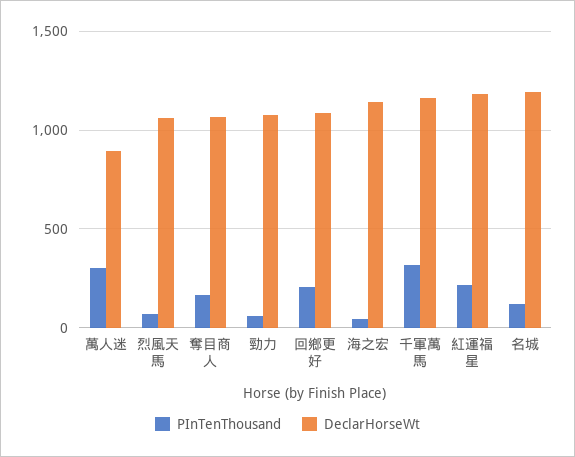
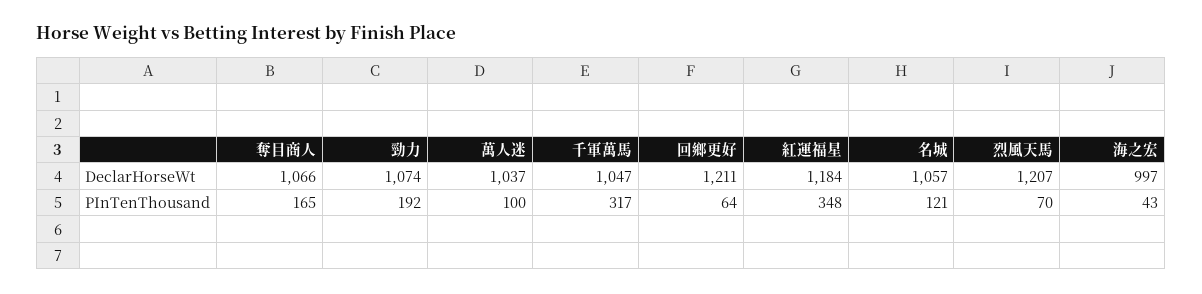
  {
    "PInTenThousand": {
-     "萬人迷": 300,
+     "萬人迷": 100,
      "烈風天馬": 70,
      "奪目商人": 165,
-     "勁力": 50,
+     "勁力": 192,
-     "回鄉更好": 200,
+     "回鄉更好": 64,
      "海之宏": 43,
      "千軍萬馬": 317,
-     "紅運福星": 200,
+     "紅運福星": 348,
      "名城": 121
    },
    "DeclarHorseWt": {
-     "萬人迷": 900,
+     "萬人迷": 1037,
-     "烈風天馬": 1050,
+     "烈風天馬": 1207,
      "奪目商人": 1066,
      "勁力": 1074,
-     "回鄉更好": 1100,
+     "回鄉更好": 1211,
-     "海之宏": 1150,
+     "海之宏": 997,
-     "千軍萬馬": 1150,
+     "千軍萬馬": 1047,
      "紅運福星": 1184,
-     "名城": 1200
+     "名城": 1057
    }
  }

